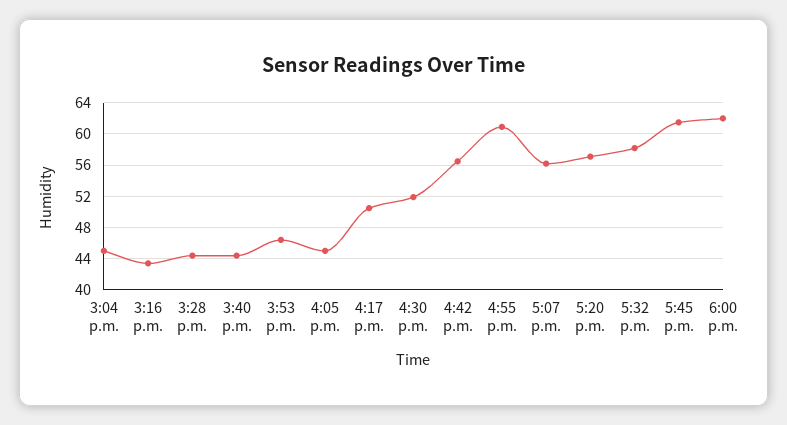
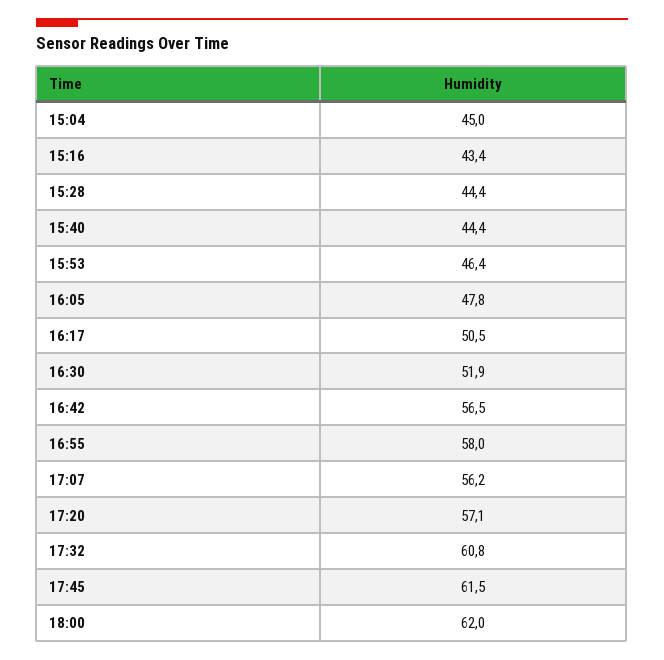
  {
    "3:04 p.m.": 45,
    "3:16 p.m.": 43.4,
    "3:28 p.m.": 44.4,
    "3:40 p.m.": 44.4,
    "3:53 p.m.": 46.4,
-   "4:05 p.m.": 45,
+   "4:05 p.m.": 47.8,
    "4:17 p.m.": 50.5,
    "4:30 p.m.": 51.9,
    "4:42 p.m.": 56.5,
-   "4:55 p.m.": 61,
+   "4:55 p.m.": 58,
    "5:07 p.m.": 56.2,
    "5:20 p.m.": 57.1,
-   "5:32 p.m.": 58,
+   "5:32 p.m.": 60.8,
    "5:45 p.m.": 61.5,
    "6:00 p.m.": 62
  }

